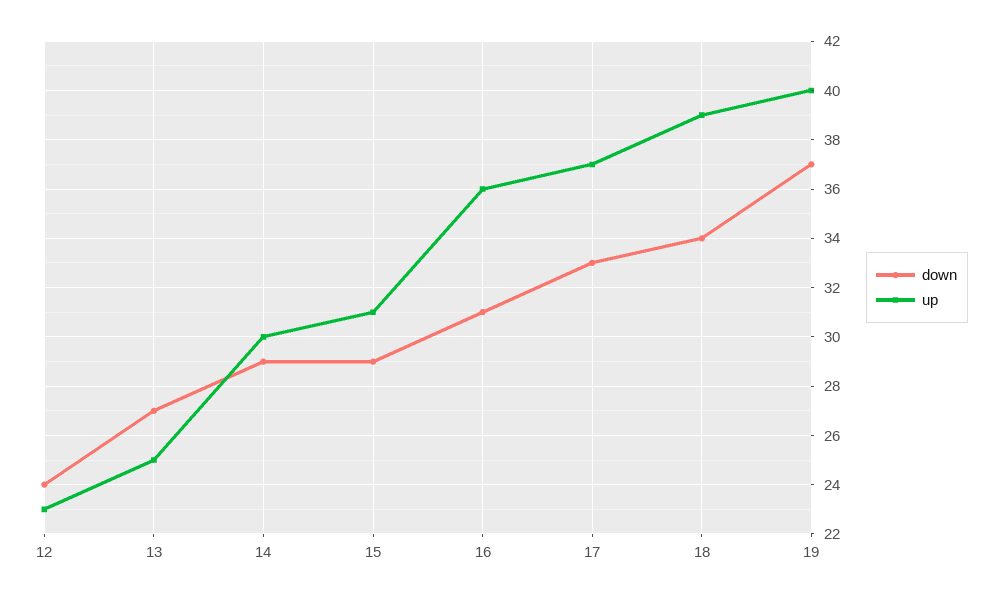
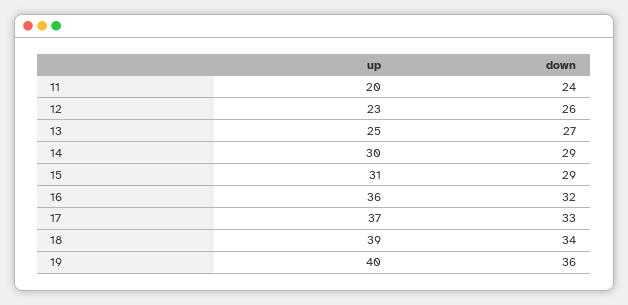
  {
    "down": {
-     "12": 24,
+     "12": 26,
      "13": 27,
      "14": 29,
      "15": 29,
-     "16": 31,
+     "16": 32,
      "17": 33,
      "18": 34,
-     "19": 37
+     "19": 36,
+     "11": 24
    },
    "up": {
      "12": 23,
      "13": 25,
      "14": 30,
      "15": 31,
      "16": 36,
      "17": 37,
      "18": 39,
-     "19": 40
+     "19": 40,
+     "11": 20
    }
  }

